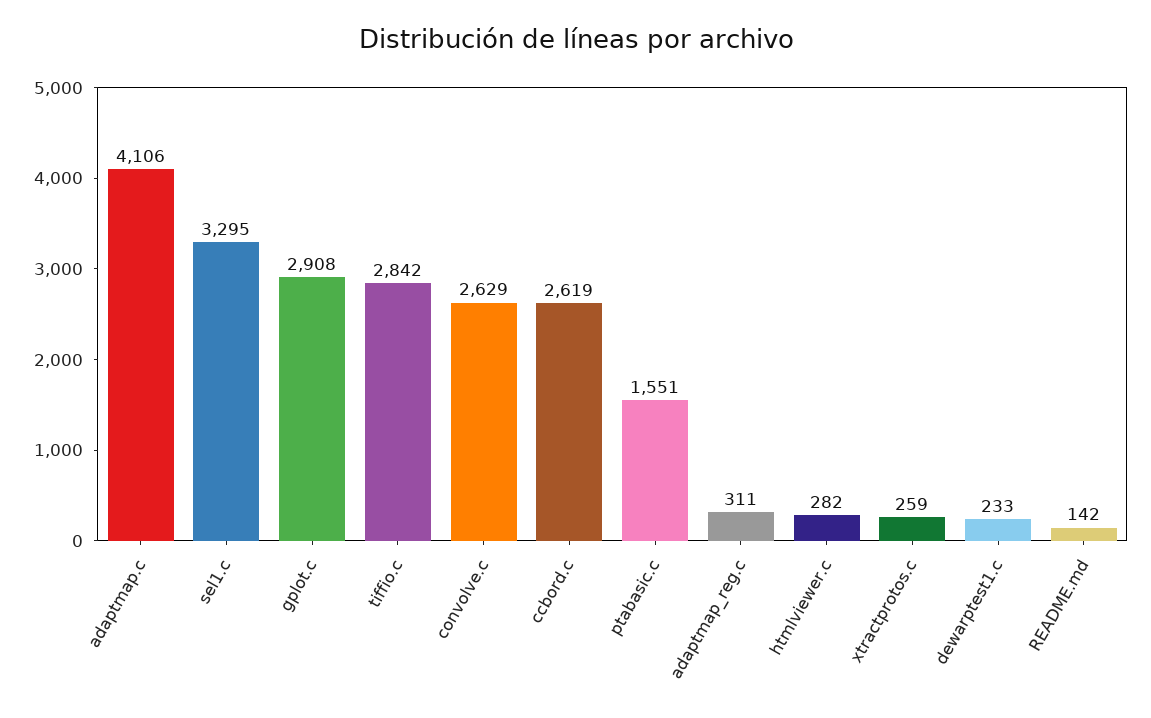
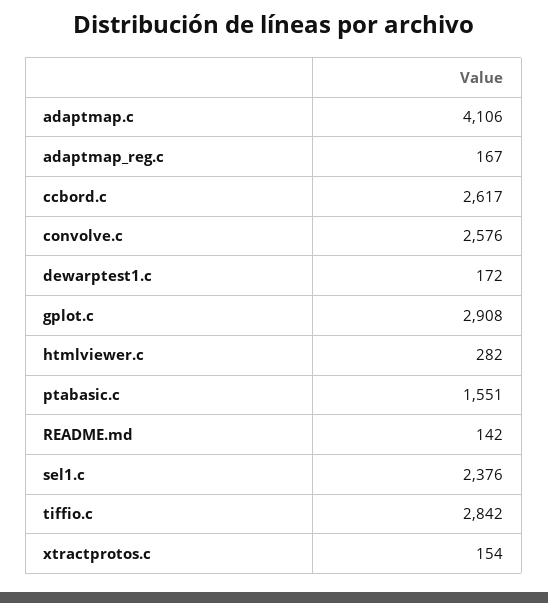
  {
    "adaptmap.c": 4106,
-   "sel1.c": 3295,
+   "sel1.c": 2376,
    "gplot.c": 2908,
    "tiffio.c": 2842,
-   "convolve.c": 2629,
+   "convolve.c": 2576,
-   "ccbord.c": 2619,
+   "ccbord.c": 2617,
    "ptabasic.c": 1551,
-   "adaptmap_reg.c": 311,
+   "adaptmap_reg.c": 167,
    "htmlviewer.c": 282,
-   "xtractprotos.c": 259,
+   "xtractprotos.c": 154,
-   "dewarptest1.c": 233,
+   "dewarptest1.c": 172,
    "README.md": 142
  }

